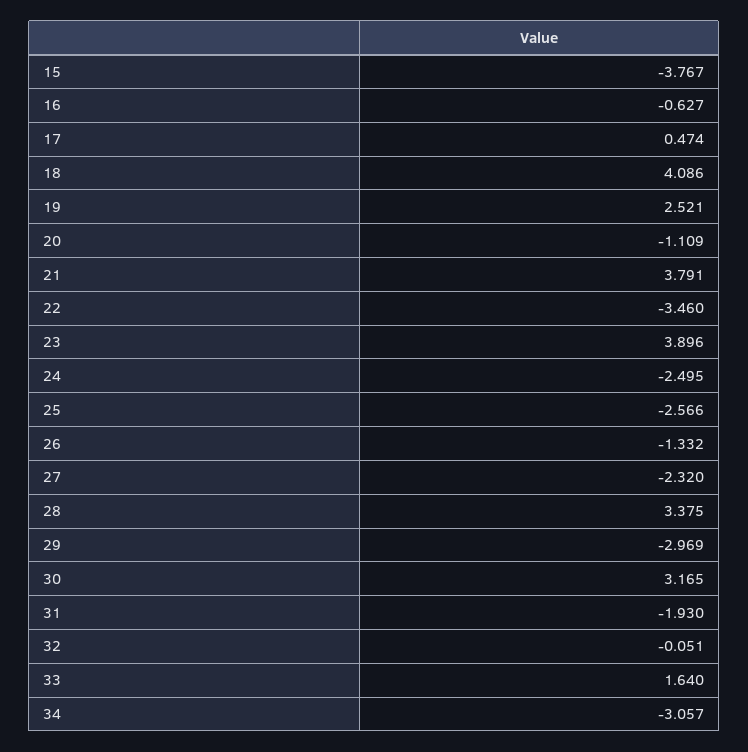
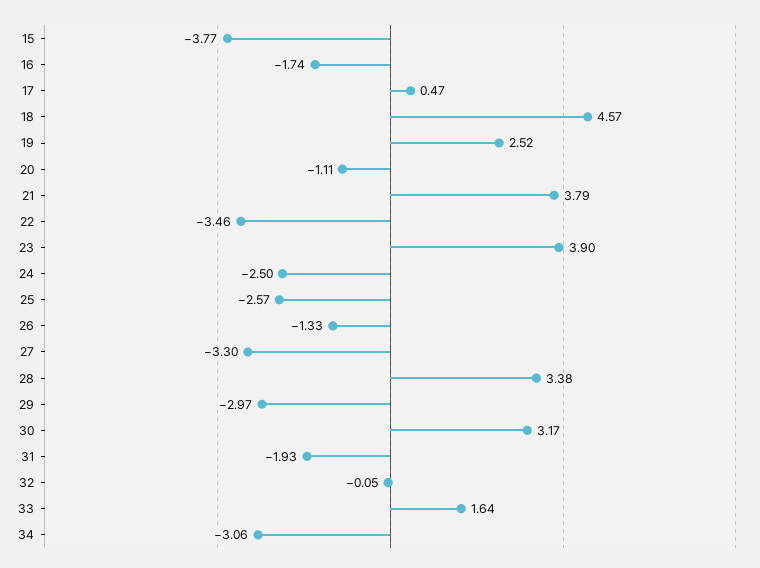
  {
    "15": -3.767,
-   "16": -0.627,
+   "16": -1.74,
    "17": 0.474,
-   "18": 4.086,
+   "18": 4.57,
    "19": 2.521,
    "20": -1.109,
    "21": 3.791,
    "22": -3.46,
    "23": 3.896,
    "24": -2.495,
    "25": -2.566,
    "26": -1.332,
-   "27": -2.32,
+   "27": -3.3,
    "28": 3.375,
    "29": -2.969,
    "30": 3.165,
    "31": -1.93,
    "32": -0.051,
    "33": 1.64,
    "34": -3.057
  }

